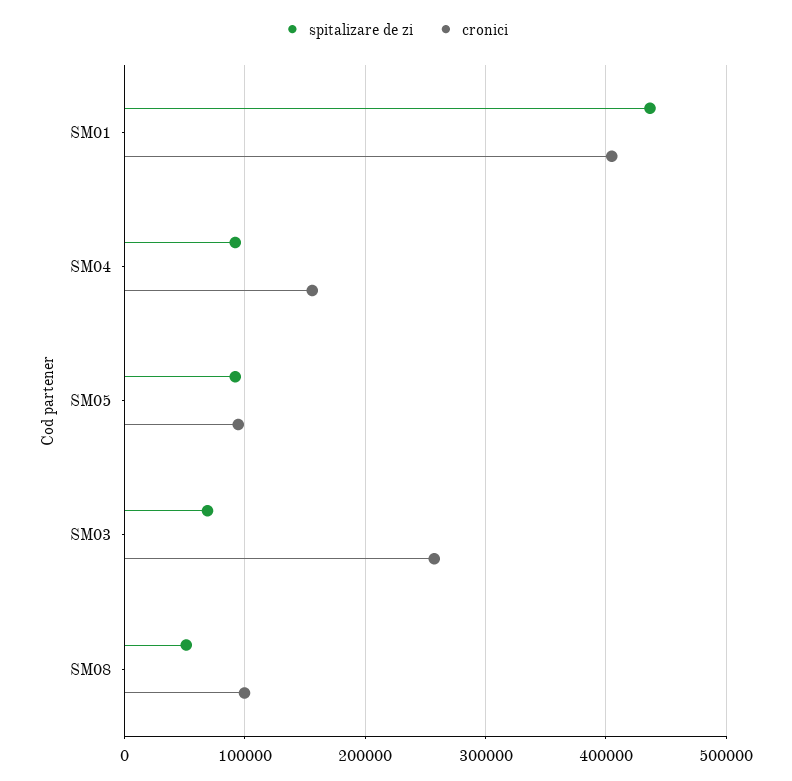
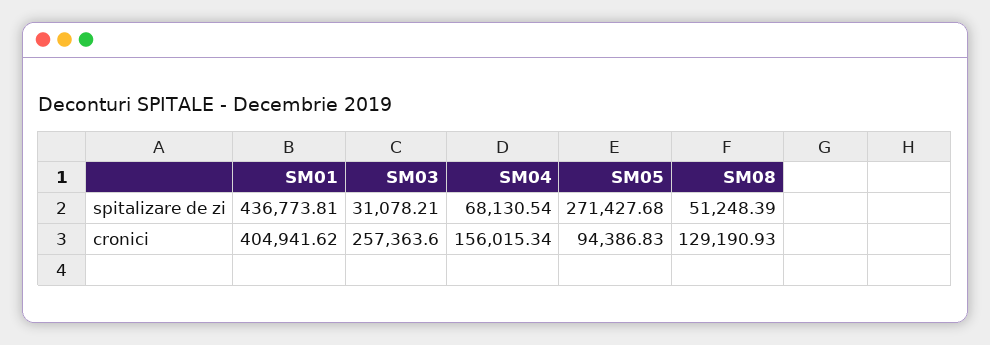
  {
    "spitalizare de zi": {
      "SM01": 436773.81,
-     "SM04": 90000,
+     "SM04": 68130.54,
-     "SM05": 90000,
+     "SM05": 271427.68,
-     "SM03": 70000,
+     "SM03": 31078.21,
      "SM08": 51248.39
    },
    "cronici": {
      "SM01": 404941.62,
      "SM04": 156015.34,
      "SM05": 94386.83,
      "SM03": 257363.6,
-     "SM08": 100000
+     "SM08": 129190.93
    }
  }

